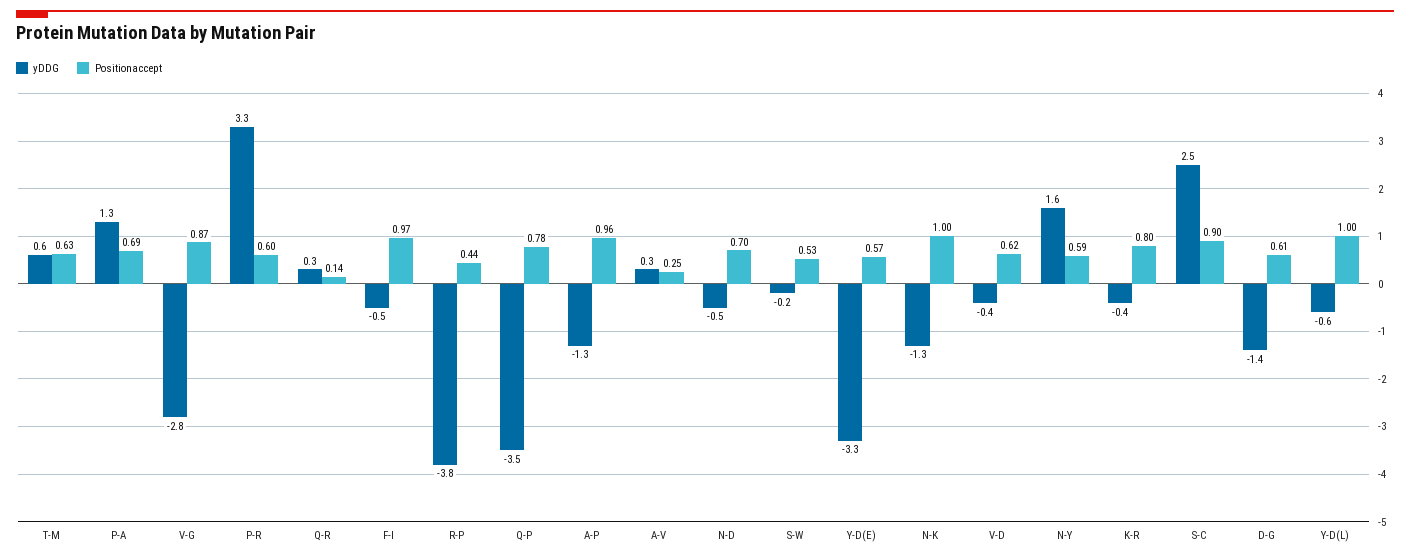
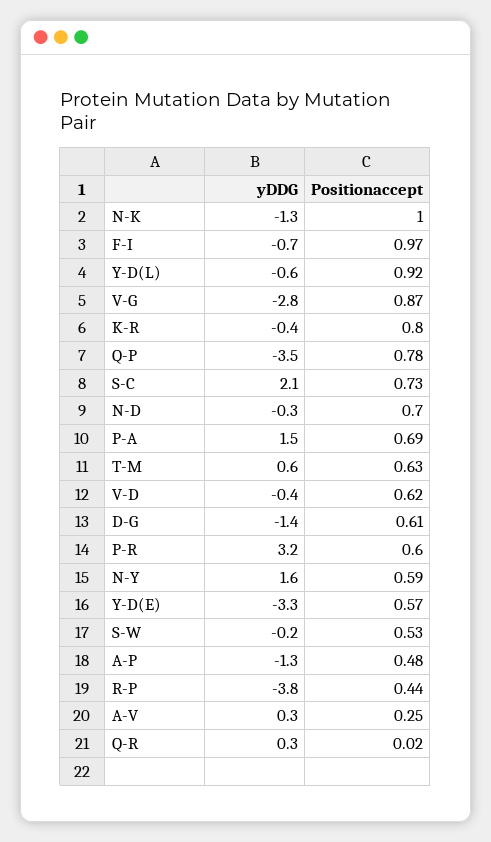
  {
    "yDDG": {
      "T-M": 0.6,
-     "P-A": 1.3,
+     "P-A": 1.5,
      "V-G": -2.8,
-     "P-R": 3.3,
+     "P-R": 3.2,
      "Q-R": 0.3,
-     "F-I": -0.5,
+     "F-I": -0.7,
      "R-P": -3.8,
      "Q-P": -3.5,
      "A-P": -1.3,
      "A-V": 0.3,
-     "N-D": -0.5,
+     "N-D": -0.3,
      "S-W": -0.2,
      "Y-D(E)": -3.3,
      "N-K": -1.3,
      "V-D": -0.4,
      "N-Y": 1.6,
      "K-R": -0.4,
-     "S-C": 2.5,
+     "S-C": 2.1,
      "D-G": -1.4,
      "Y-D(L)": -0.6
    },
    "Positionaccept": {
      "T-M": 0.63,
      "P-A": 0.69,
      "V-G": 0.87,
      "P-R": 0.6,
-     "Q-R": 0.14,
+     "Q-R": 0.02,
      "F-I": 0.97,
      "R-P": 0.44,
      "Q-P": 0.78,
-     "A-P": 0.96,
+     "A-P": 0.48,
      "A-V": 0.25,
      "N-D": 0.7,
      "S-W": 0.53,
      "Y-D(E)": 0.57,
      "N-K": 1,
      "V-D": 0.62,
      "N-Y": 0.59,
      "K-R": 0.8,
-     "S-C": 0.9,
+     "S-C": 0.73,
      "D-G": 0.61,
-     "Y-D(L)": 1
+     "Y-D(L)": 0.92
    }
  }

